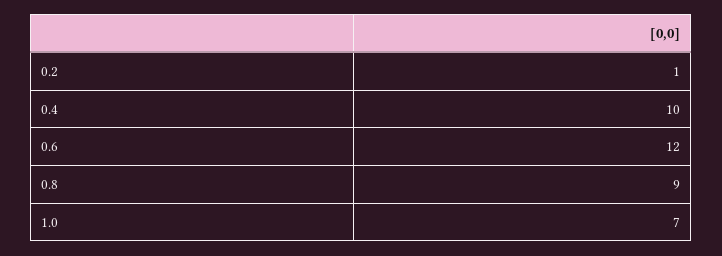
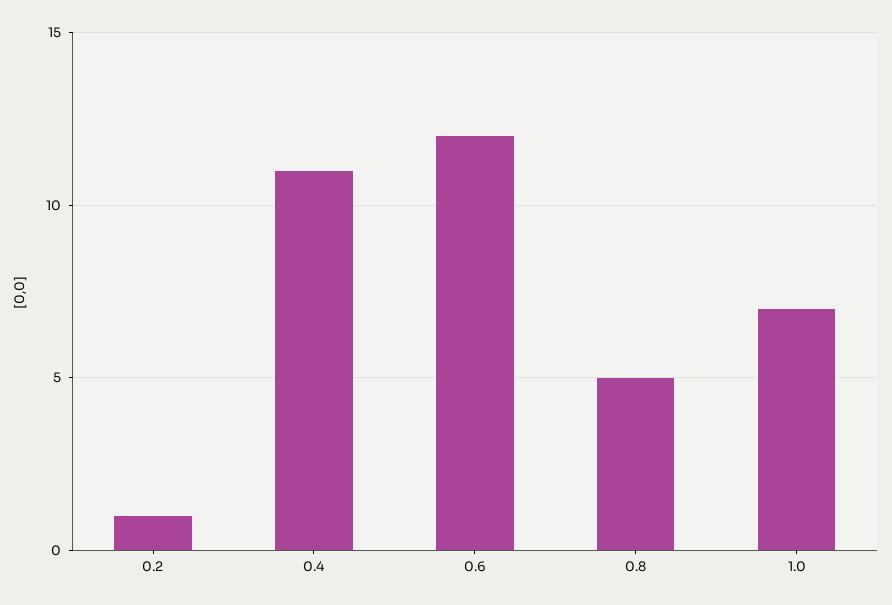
  {
    "0.2": 1,
-   "0.4": 10,
+   "0.4": 11,
    "0.6": 12,
-   "0.8": 9,
+   "0.8": 5,
    "1.0": 7
  }

